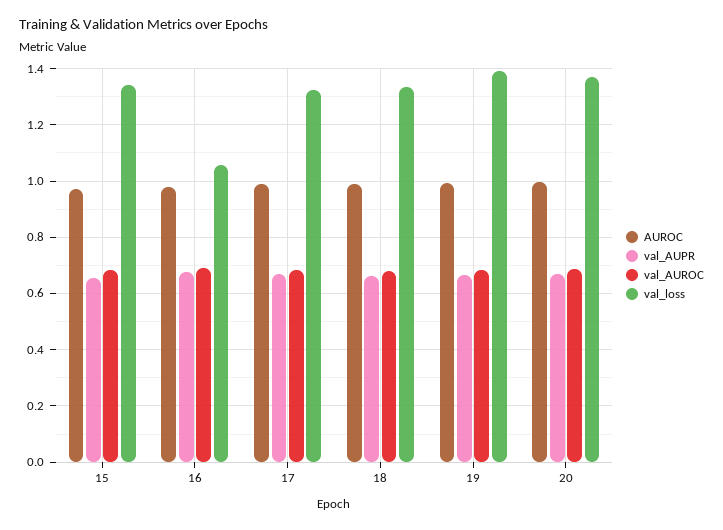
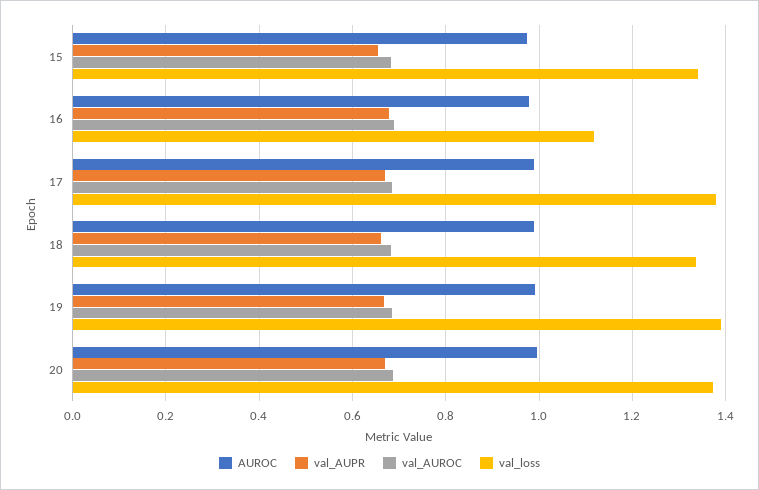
  {
    "AUROC": {
      "15": 0.98,
      "16": 0.98,
      "17": 0.98,
      "18": 0.98,
      "19": 1,
      "20": 1
    },
    "val_AUPR": {
      "15": 0.66,
      "16": 0.68,
      "17": 0.66,
      "18": 0.66,
      "19": 0.66,
      "20": 0.66
    },
    "val_AUROC": {
      "15": 0.68,
      "16": 0.68,
      "17": 0.68,
      "18": 0.68,
      "19": 0.68,
      "20": 0.68
    },
    "val_loss": {
      "15": 1.34,
-     "16": 1.05,
+     "16": 1.12,
-     "17": 1.325,
+     "17": 1.38,
      "18": 1.34,
      "19": 1.4,
      "20": 1.38
    }
  }

